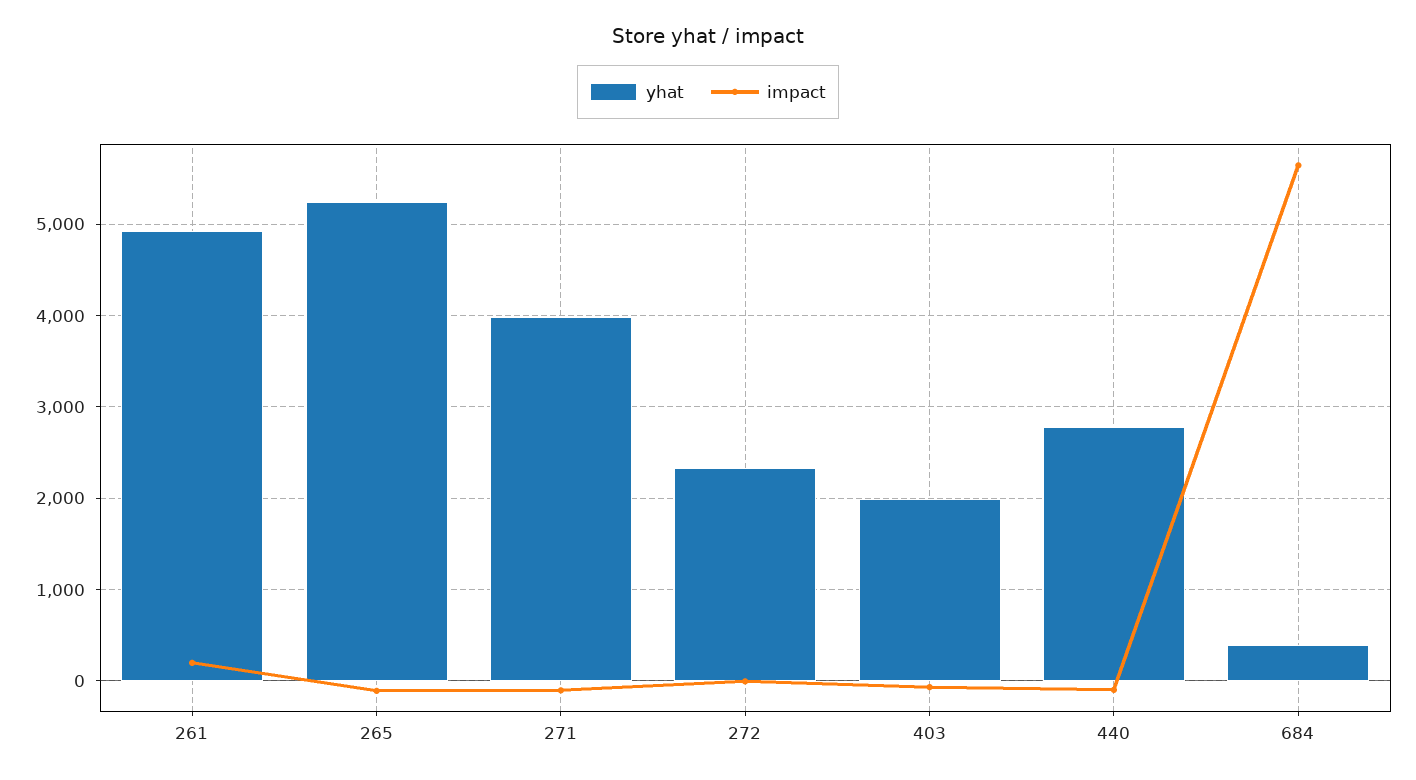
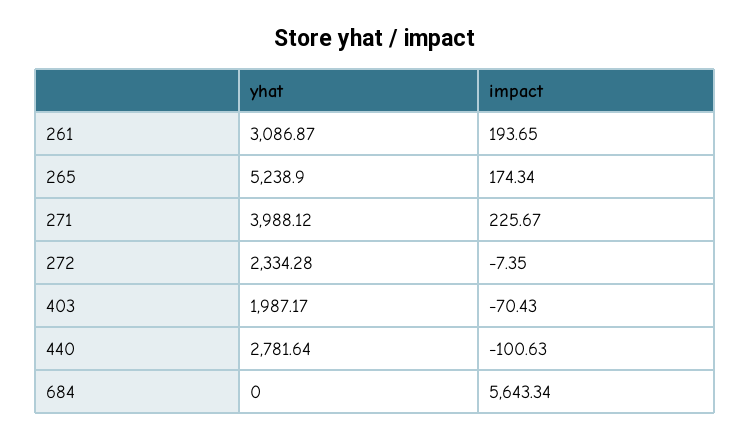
  {
    "yhat": {
-     "261": 4900,
+     "261": 3086.87,
      "265": 5238.9,
      "271": 3988.12,
      "272": 2334.28,
      "403": 1987.17,
      "440": 2781.64,
-     "684": 400
+     "684": 0
    },
    "impact": {
      "261": 193.65,
-     "265": -100,
+     "265": 174.34,
-     "271": -100,
+     "271": 225.67,
      "272": -7.35,
      "403": -70.43,
      "440": -100.63,
      "684": 5643.34
    }
  }

